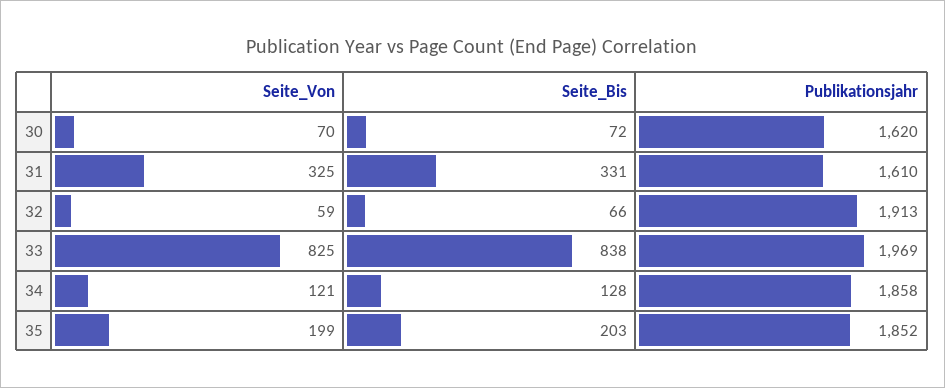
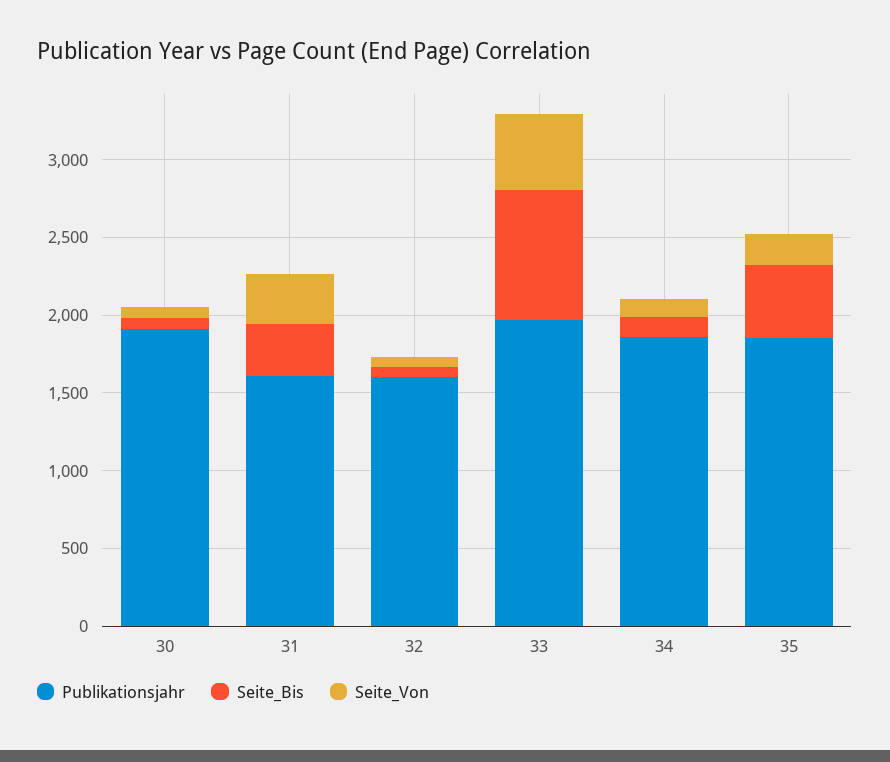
  {
    "Seite_Von": {
      "30": 70,
      "31": 325,
      "32": 59,
-     "33": 825,
+     "33": 500,
      "34": 121,
      "35": 199
    },
    "Seite_Bis": {
      "30": 72,
      "31": 331,
      "32": 66,
      "33": 838,
      "34": 128,
-     "35": 203
+     "35": 500
    },
    "Publikationsjahr": {
-     "30": 1620,
+     "30": 1900,
      "31": 1610,
-     "32": 1913,
+     "32": 1600,
      "33": 1969,
      "34": 1858,
      "35": 1852
    }
  }

